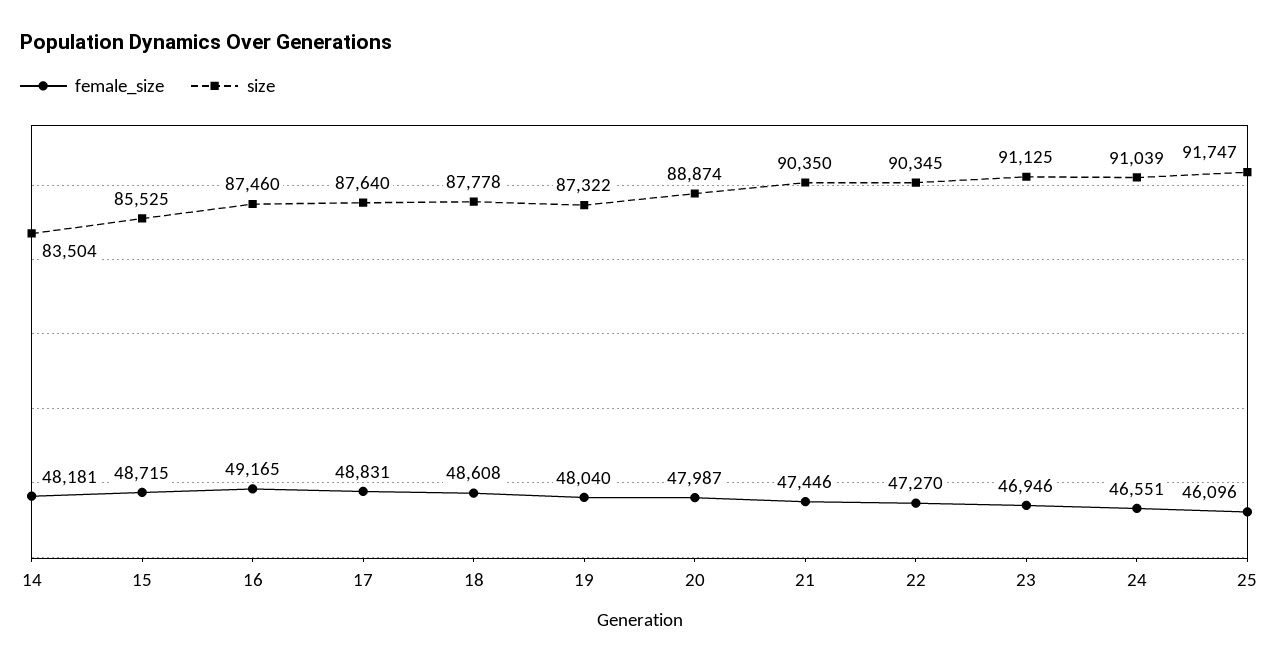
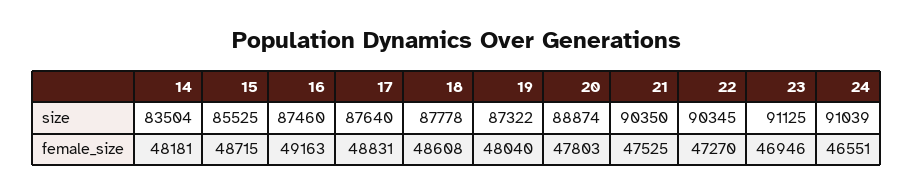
  {
    "female_size": {
      "14": 48181,
      "15": 48715,
-     "16": 49165,
+     "16": 49163,
      "17": 48831,
      "18": 48608,
      "19": 48040,
-     "20": 47987,
+     "20": 47803,
-     "21": 47446,
+     "21": 47525,
      "22": 47270,
      "23": 46946,
-     "24": 46551,
+     "24": 46551
-     "25": 46096
    },
    "size": {
      "14": 83504,
      "15": 85525,
      "16": 87460,
      "17": 87640,
      "18": 87778,
      "19": 87322,
      "20": 88874,
      "21": 90350,
      "22": 90345,
      "23": 91125,
-     "24": 91039,
+     "24": 91039
-     "25": 91747
    }
  }

